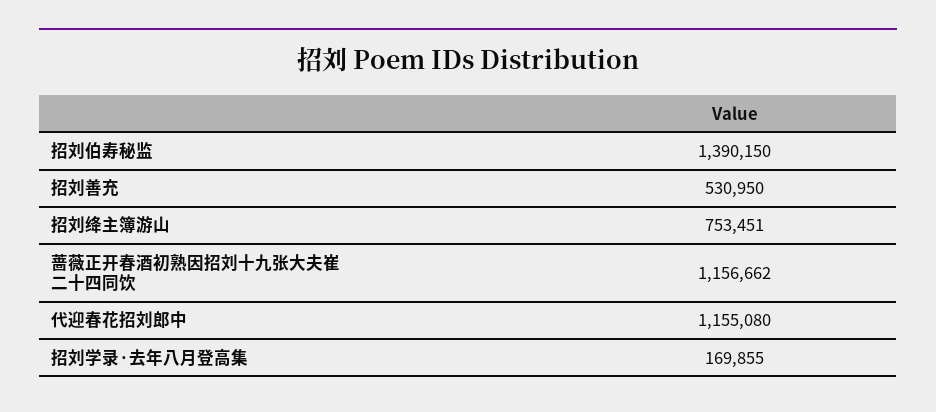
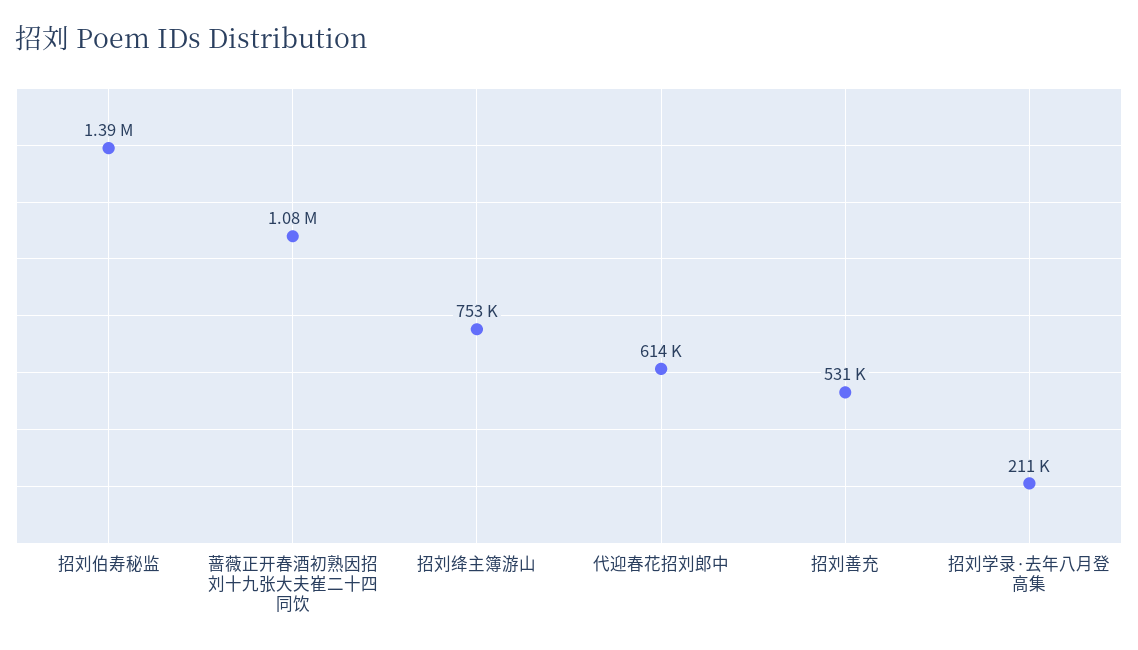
  {
    "招刘伯寿秘监": 1390150,
    "招刘善充": 530950,
    "招刘绛主簿游山": 753451,
-   "蔷薇正开春酒初熟因招刘十九张大夫崔二十四同饮": 1156662,
+   "蔷薇正开春酒初熟因招刘十九张大夫崔二十四同饮": 1080000,
-   "代迎春花招刘郎中": 1155080,
+   "代迎春花招刘郎中": 614000,
-   "招刘学录·去年八月登高集": 169855
+   "招刘学录·去年八月登高集": 211000
  }

